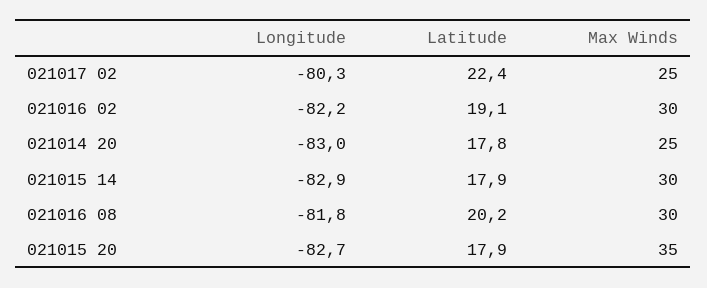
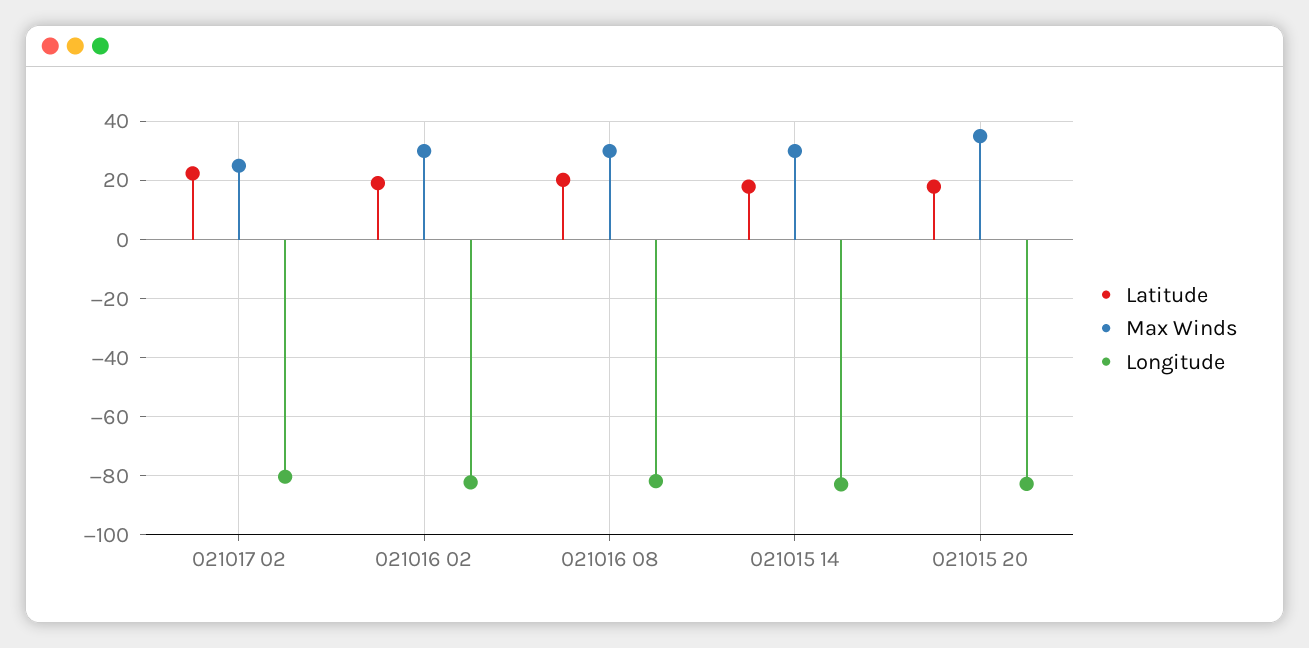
  {
    "Longitude": {
      "021017 02": -80.3,
      "021016 02": -82.2,
-     "021014 20": -83,
      "021015 14": -82.9,
      "021016 08": -81.8,
      "021015 20": -82.7
    },
    "Latitude": {
      "021017 02": 22.4,
      "021016 02": 19.1,
-     "021014 20": 17.8,
      "021015 14": 17.9,
      "021016 08": 20.2,
      "021015 20": 17.9
    },
    "Max Winds": {
      "021017 02": 25,
      "021016 02": 30,
-     "021014 20": 25,
      "021015 14": 30,
      "021016 08": 30,
      "021015 20": 35
    }
  }

